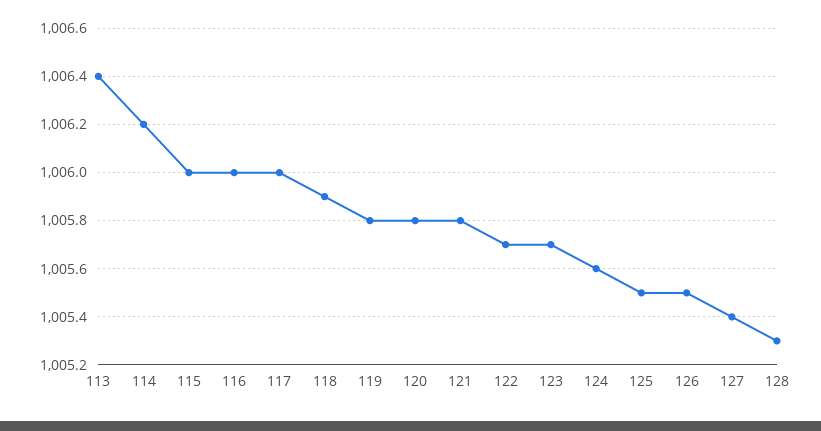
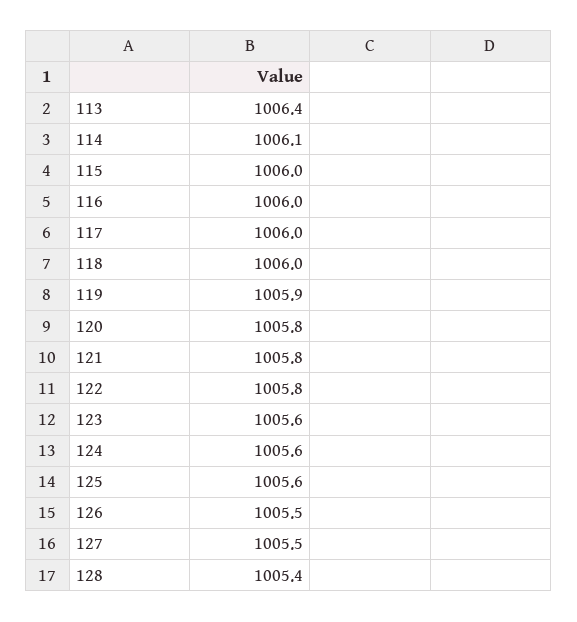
  {
    "113": 1006.4,
-   "114": 1006.2,
+   "114": 1006.1,
    "115": 1006,
    "116": 1006,
    "117": 1006,
-   "118": 1005.9,
+   "118": 1006,
-   "119": 1005.8,
+   "119": 1005.9,
    "120": 1005.8,
    "121": 1005.8,
-   "122": 1005.7,
+   "122": 1005.8,
-   "123": 1005.7,
+   "123": 1005.6,
    "124": 1005.6,
-   "125": 1005.5,
+   "125": 1005.6,
    "126": 1005.5,
-   "127": 1005.4,
+   "127": 1005.5,
-   "128": 1005.3
+   "128": 1005.4
  }

